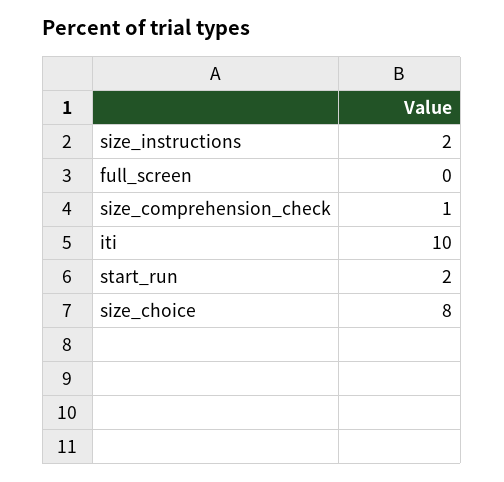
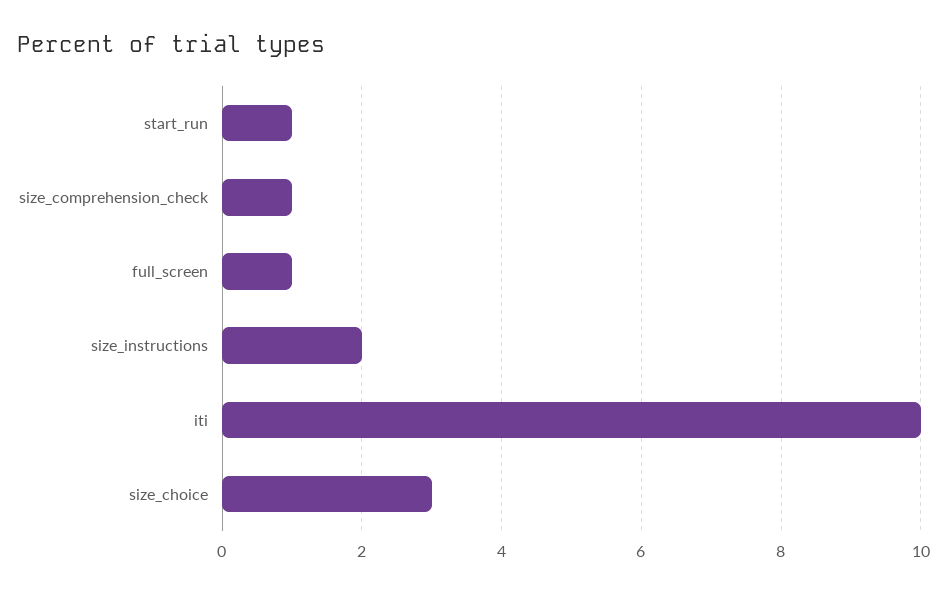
  {
    "size_instructions": 2,
-   "full_screen": 0,
+   "full_screen": 1,
    "size_comprehension_check": 1,
    "iti": 10,
-   "start_run": 2,
+   "start_run": 1,
-   "size_choice": 8
+   "size_choice": 3
  }

